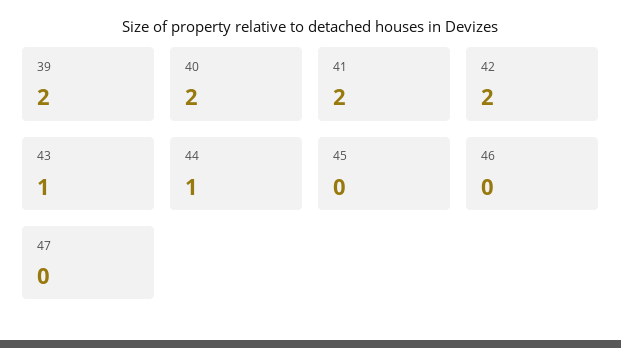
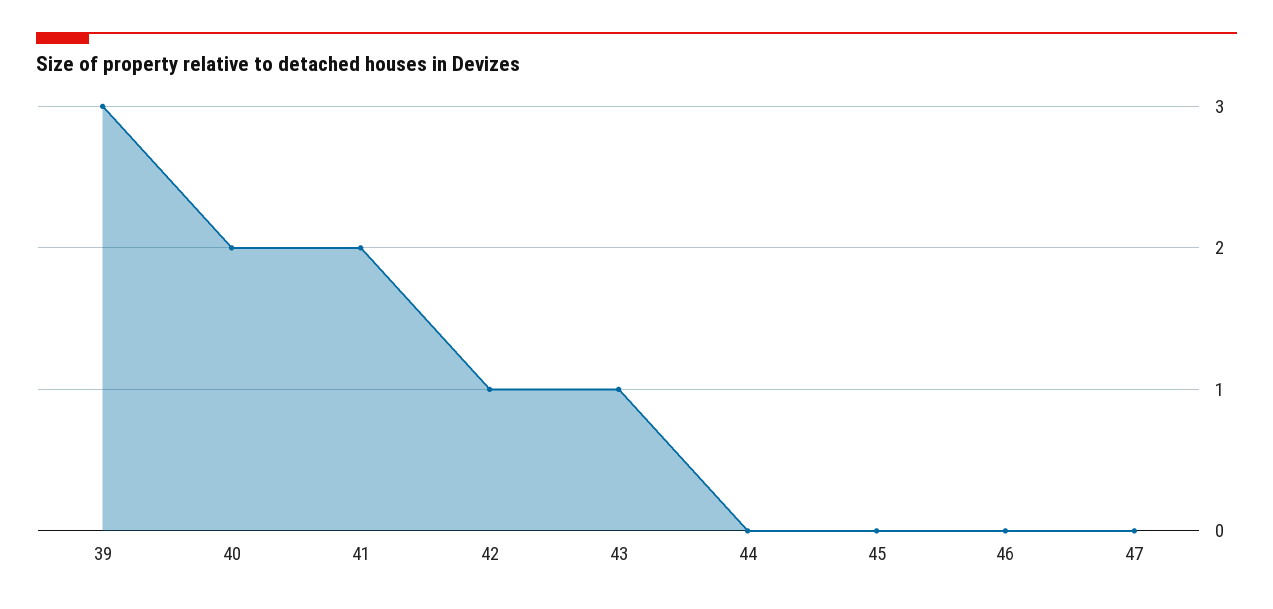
  {
-   "39": 2,
+   "39": 3,
    "40": 2,
    "41": 2,
-   "42": 2,
+   "42": 1,
    "43": 1,
-   "44": 1,
+   "44": 0,
    "45": 0,
    "46": 0,
    "47": 0
  }

